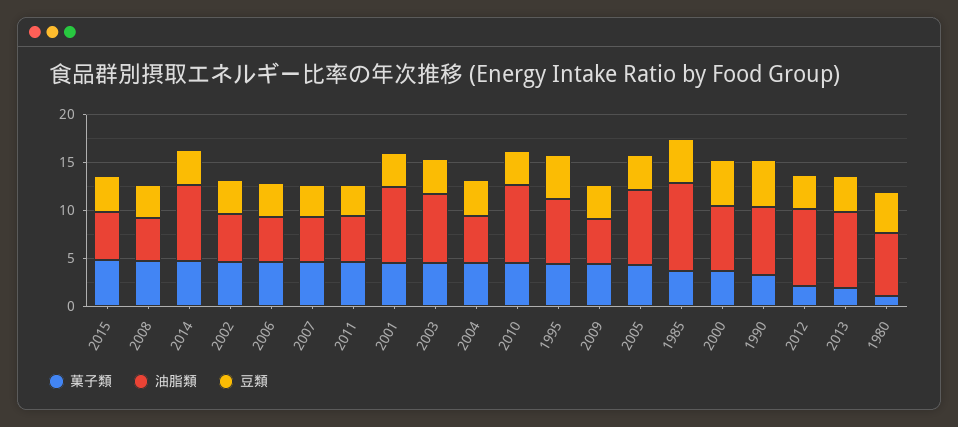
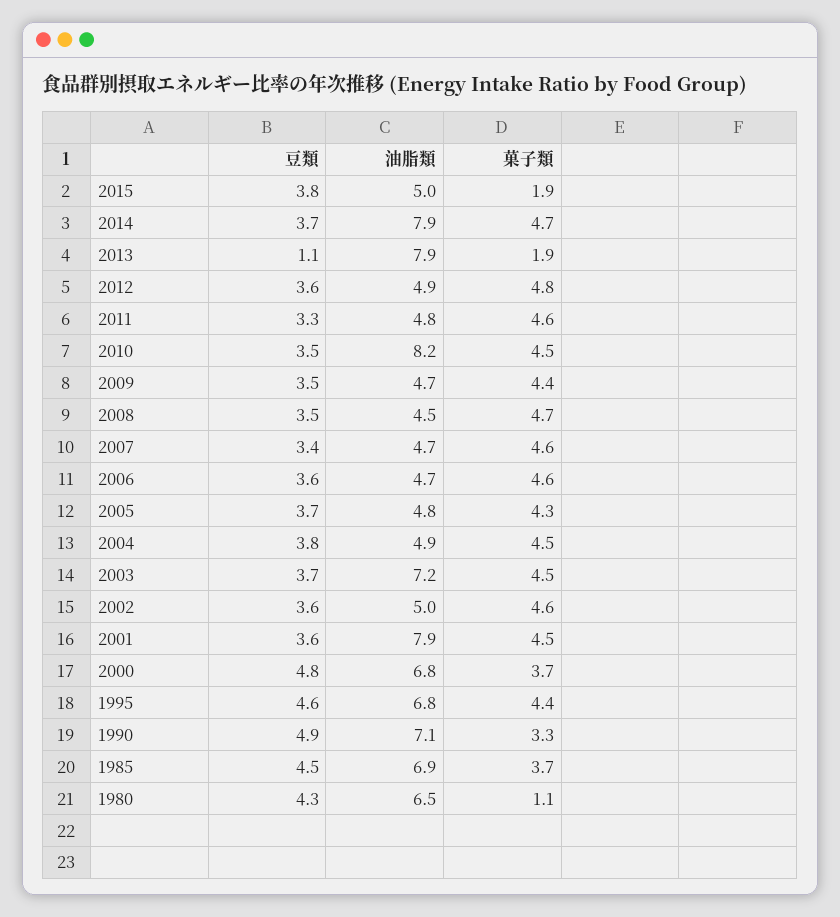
  {
    "菓子類": {
-     "2015": 5,
+     "2015": 1.9,
      "2008": 4.7,
      "2014": 4.7,
      "2002": 4.6,
      "2006": 4.6,
      "2007": 4.6,
      "2011": 4.6,
      "2001": 4.5,
      "2003": 4.5,
      "2004": 4.5,
      "2010": 4.5,
      "1995": 4.4,
      "2009": 4.4,
      "2005": 4.3,
      "1985": 3.7,
      "2000": 3.7,
      "1990": 3.3,
-     "2012": 2,
+     "2012": 4.8,
      "2013": 1.9,
      "1980": 1.1
    },
    "油脂類": {
      "2015": 5,
      "2008": 4.5,
      "2014": 7.9,
      "2002": 5,
      "2006": 4.7,
      "2007": 4.7,
      "2011": 4.8,
      "2001": 7.9,
      "2003": 7.2,
      "2004": 4.9,
      "2010": 8.2,
      "1995": 6.8,
      "2009": 4.7,
-     "2005": 8,
+     "2005": 4.8,
-     "1985": 9,
+     "1985": 6.9,
      "2000": 6.8,
      "1990": 7.1,
-     "2012": 8,
+     "2012": 4.9,
      "2013": 7.9,
      "1980": 6.5
    },
    "豆類": {
      "2015": 3.8,
      "2008": 3.5,
      "2014": 3.7,
      "2002": 3.6,
      "2006": 3.6,
      "2007": 3.4,
      "2011": 3.3,
      "2001": 3.6,
      "2003": 3.7,
      "2004": 3.8,
      "2010": 3.5,
      "1995": 4.6,
      "2009": 3.5,
      "2005": 3.7,
      "1985": 4.5,
      "2000": 4.8,
      "1990": 4.9,
      "2012": 3.6,
-     "2013": 4,
+     "2013": 1.1,
      "1980": 4.3
    }
  }

